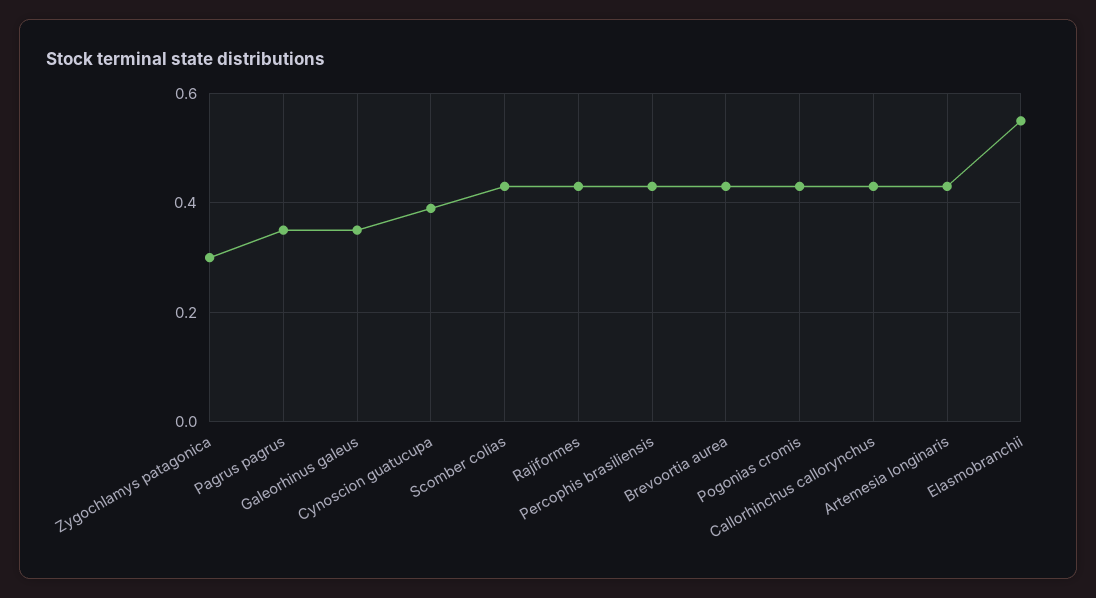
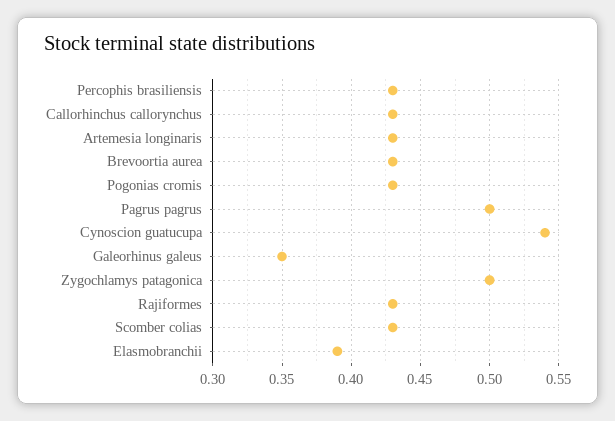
  {
-   "Zygochlamys patagonica": 0.3,
+   "Zygochlamys patagonica": 0.5,
-   "Pagrus pagrus": 0.35,
+   "Pagrus pagrus": 0.5,
    "Galeorhinus galeus": 0.35,
-   "Cynoscion guatucupa": 0.4,
+   "Cynoscion guatucupa": 0.54,
    "Scomber colias": 0.43,
    "Rajiformes": 0.43,
    "Percophis brasiliensis": 0.43,
    "Brevoortia aurea": 0.43,
    "Pogonias cromis": 0.43,
    "Callorhinchus callorynchus": 0.43,
    "Artemesia longinaris": 0.43,
-   "Elasmobranchii": 0.55
+   "Elasmobranchii": 0.39
  }

